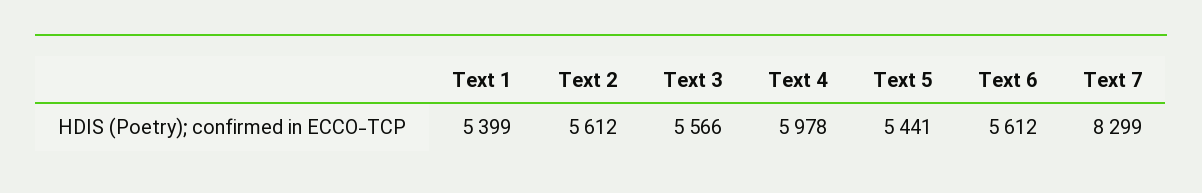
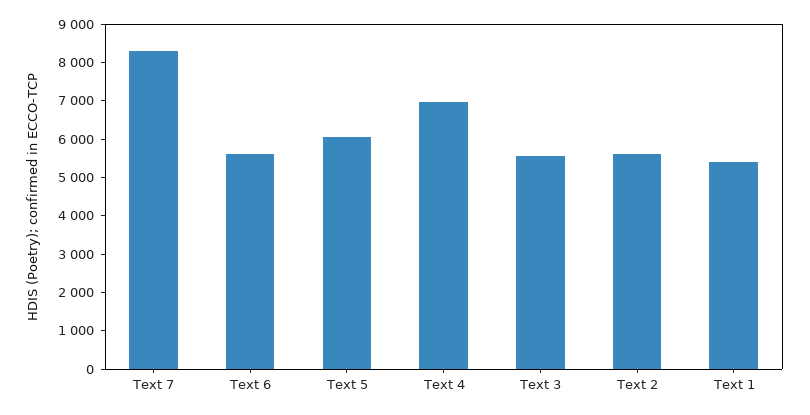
  {
    "Text 1": 5399,
    "Text 2": 5612,
    "Text 3": 5566,
-   "Text 4": 5978,
+   "Text 4": 7000,
-   "Text 5": 5441,
+   "Text 5": 6000,
    "Text 6": 5612,
    "Text 7": 8299
  }

